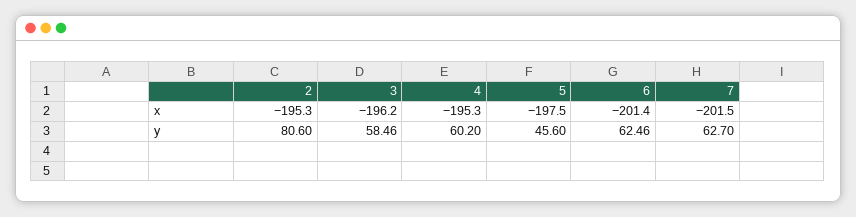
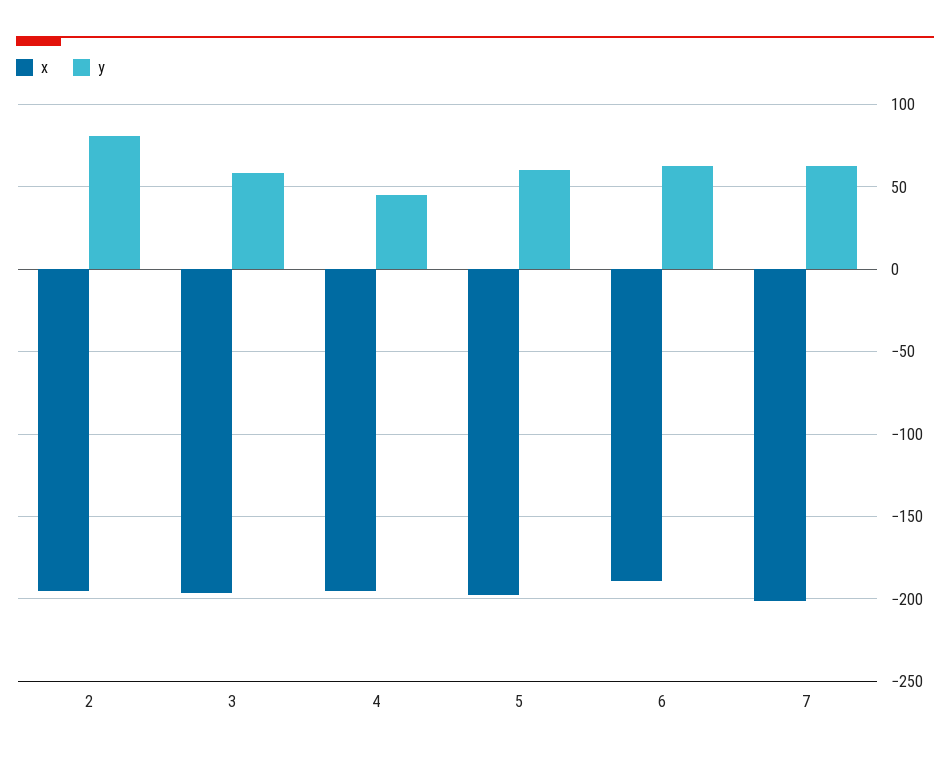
  {
    "x": {
      "2": -195.3,
      "3": -196.2,
      "4": -195.3,
      "5": -197.5,
-     "6": -201.4,
+     "6": -190,
      "7": -201.5
    },
    "y": {
      "2": 80.6,
      "3": 58.46,
-     "4": 60.2,
+     "4": 45,
-     "5": 45.6,
+     "5": 60,
      "6": 62.46,
      "7": 62.7
    }
  }

